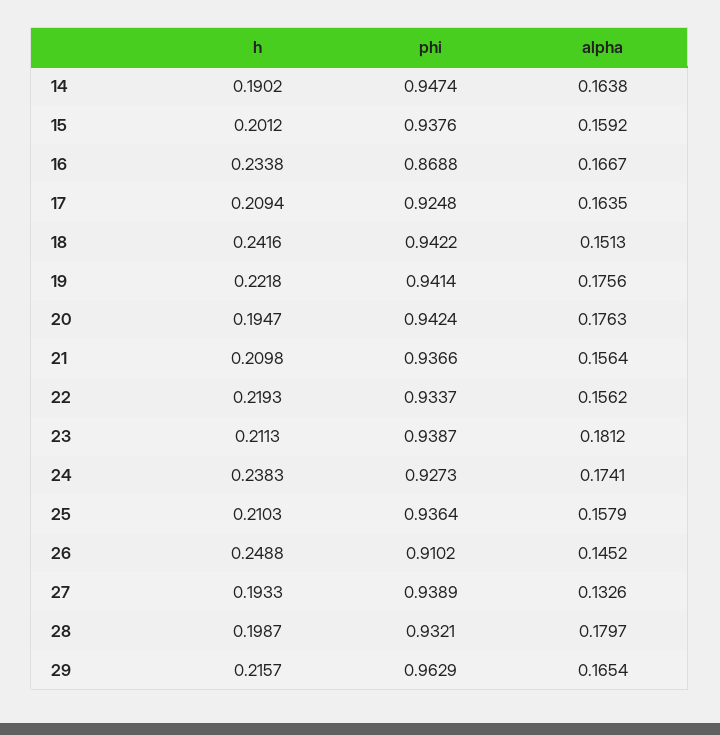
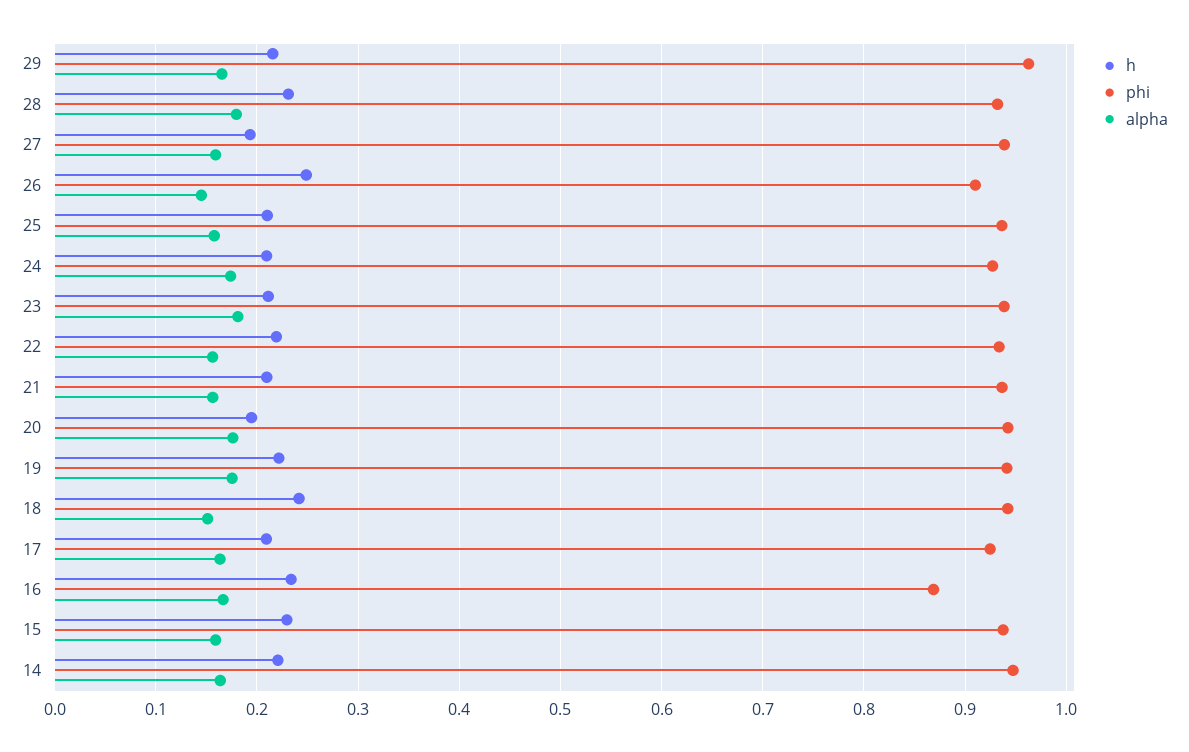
  {
    "h": {
-     "14": 0.1902,
+     "14": 0.22,
-     "15": 0.2012,
+     "15": 0.23,
      "16": 0.2338,
      "17": 0.2094,
      "18": 0.2416,
      "19": 0.2218,
      "20": 0.1947,
      "21": 0.2098,
      "22": 0.2193,
      "23": 0.2113,
-     "24": 0.2383,
+     "24": 0.21,
      "25": 0.2103,
      "26": 0.2488,
      "27": 0.1933,
-     "28": 0.1987,
+     "28": 0.23,
      "29": 0.2157
    },
    "phi": {
      "14": 0.9474,
      "15": 0.9376,
      "16": 0.8688,
      "17": 0.9248,
      "18": 0.9422,
      "19": 0.9414,
      "20": 0.9424,
      "21": 0.9366,
      "22": 0.9337,
      "23": 0.9387,
      "24": 0.9273,
      "25": 0.9364,
      "26": 0.9102,
      "27": 0.9389,
      "28": 0.9321,
      "29": 0.9629
    },
    "alpha": {
      "14": 0.1638,
      "15": 0.1592,
      "16": 0.1667,
      "17": 0.1635,
      "18": 0.1513,
      "19": 0.1756,
      "20": 0.1763,
      "21": 0.1564,
      "22": 0.1562,
      "23": 0.1812,
      "24": 0.1741,
      "25": 0.1579,
      "26": 0.1452,
-     "27": 0.1326,
+     "27": 0.16,
      "28": 0.1797,
      "29": 0.1654
    }
  }

